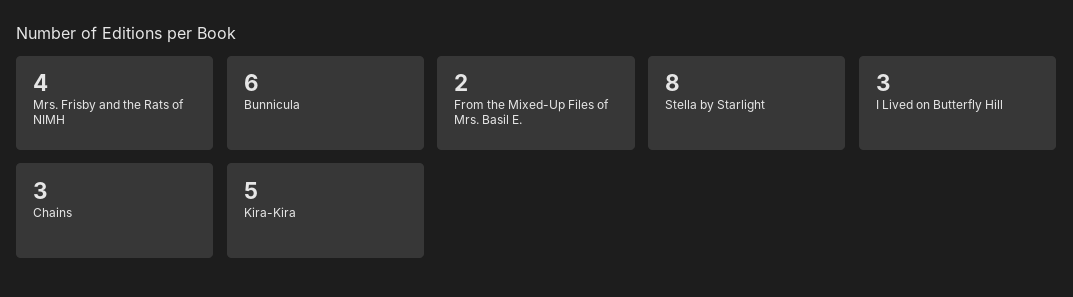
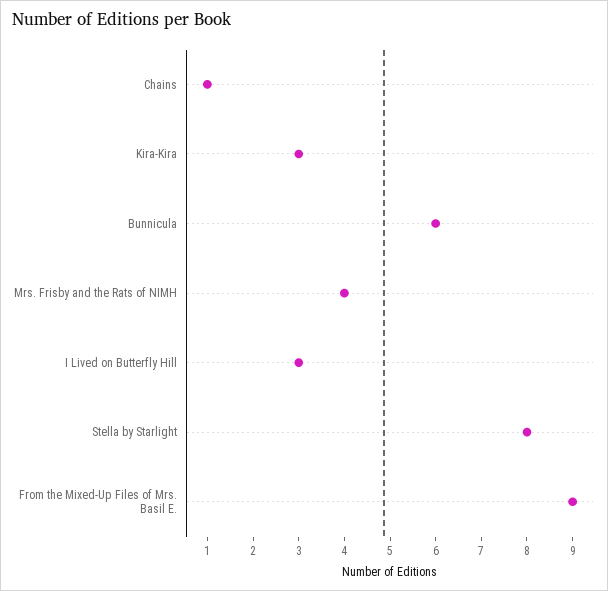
  {
    "Mrs. Frisby and the Rats of NIMH": 4,
    "Bunnicula": 6,
-   "From the Mixed-Up Files of Mrs. Basil E.": 2,
+   "From the Mixed-Up Files of Mrs. Basil E.": 9,
    "Stella by Starlight": 8,
    "I Lived on Butterfly Hill": 3,
-   "Chains": 3,
+   "Chains": 1,
-   "Kira-Kira": 5
+   "Kira-Kira": 3
  }

